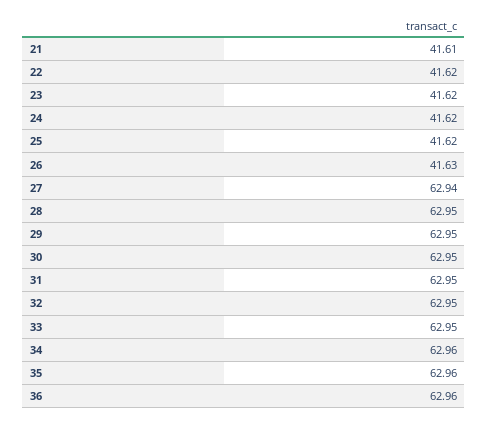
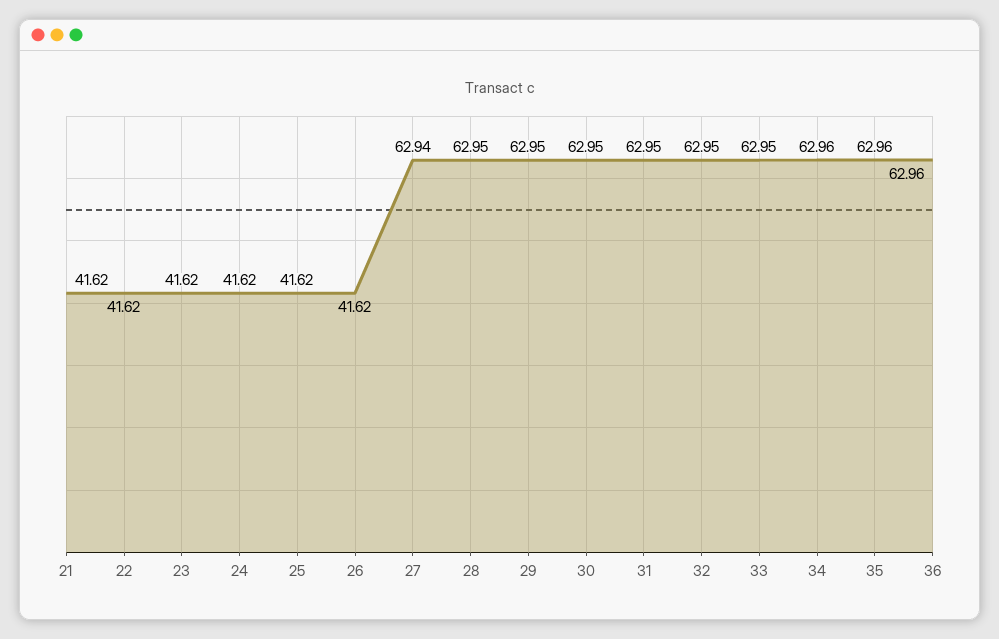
  {
-   "21": 41.61,
+   "21": 41.62,
    "22": 41.62,
    "23": 41.62,
    "24": 41.62,
    "25": 41.62,
-   "26": 41.63,
+   "26": 41.62,
    "27": 62.94,
    "28": 62.95,
    "29": 62.95,
    "30": 62.95,
    "31": 62.95,
    "32": 62.95,
    "33": 62.95,
    "34": 62.96,
    "35": 62.96,
    "36": 62.96
  }

